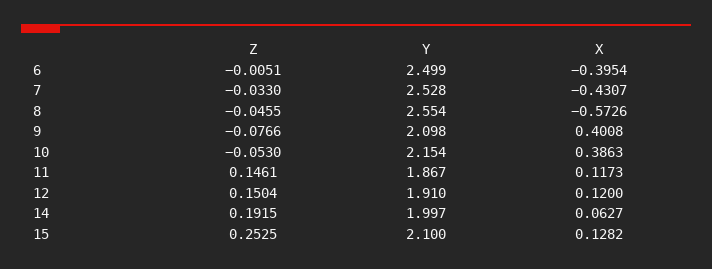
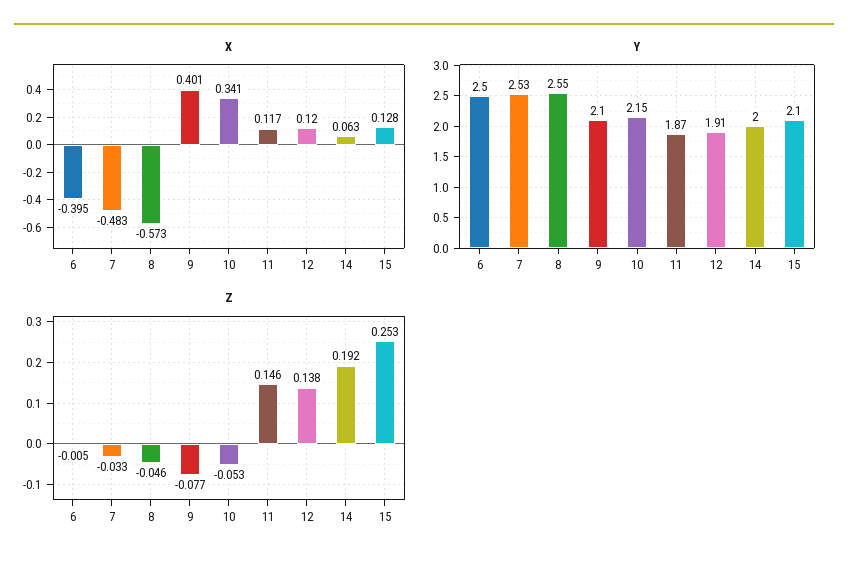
  {
    "Z": {
      "6": -0.0051,
      "7": -0.033,
      "8": -0.0455,
      "9": -0.0766,
      "10": -0.053,
      "11": 0.1461,
-     "12": 0.1504,
+     "12": 0.138,
      "14": 0.1915,
      "15": 0.2525
    },
    "Y": {
      "6": 2.499,
      "7": 2.528,
      "8": 2.554,
      "9": 2.098,
      "10": 2.154,
      "11": 1.867,
      "12": 1.91,
      "14": 1.997,
      "15": 2.1
    },
    "X": {
      "6": -0.3954,
-     "7": -0.4307,
+     "7": -0.483,
      "8": -0.5726,
      "9": 0.4008,
-     "10": 0.3863,
+     "10": 0.341,
      "11": 0.1173,
      "12": 0.12,
      "14": 0.0627,
      "15": 0.1282
    }
  }

